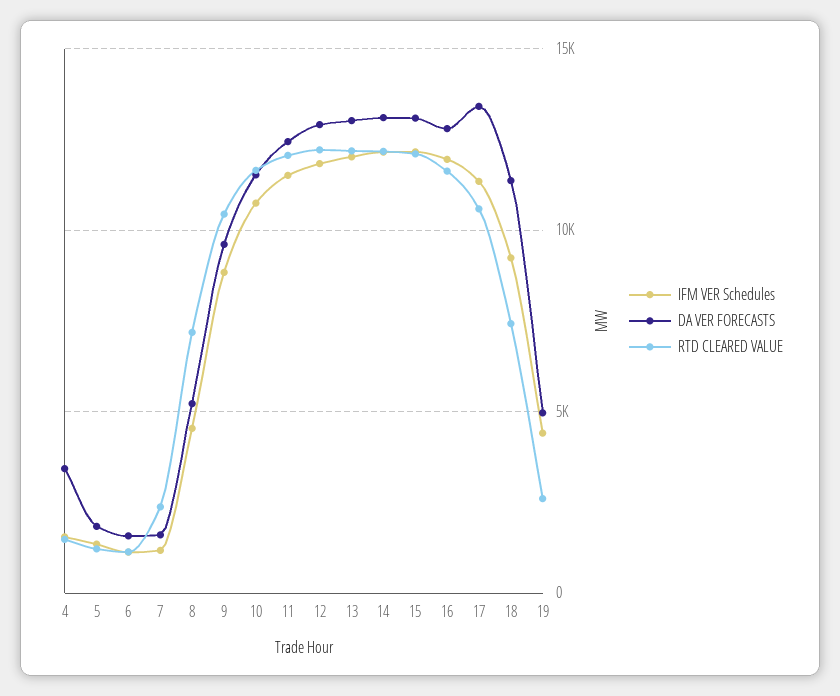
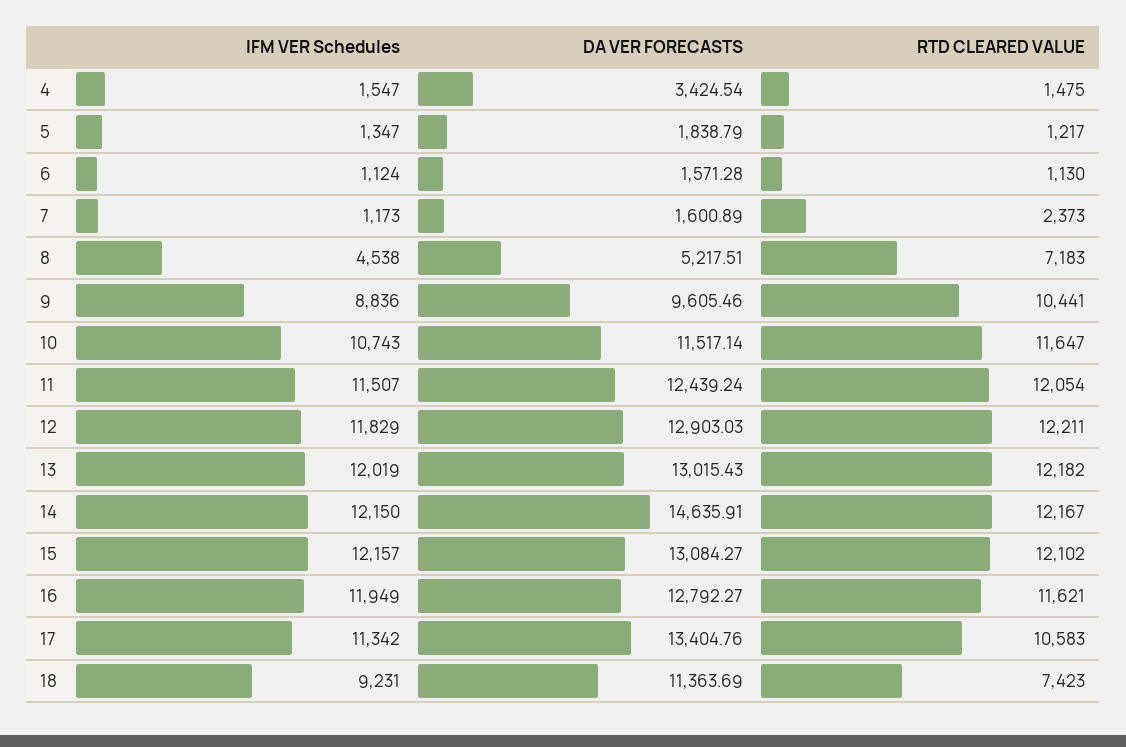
  {
    "IFM VER Schedules": {
      "4": 1547,
      "5": 1347,
      "6": 1124,
      "7": 1173,
      "8": 4538,
      "9": 8836,
      "10": 10743,
      "11": 11507,
      "12": 11829,
      "13": 12019,
      "14": 12150,
      "15": 12157,
      "16": 11949,
      "17": 11342,
-     "18": 9231,
+     "18": 9231
-     "19": 4500
    },
    "DA VER FORECASTS": {
      "4": 3424.54,
      "5": 1838.79,
      "6": 1571.28,
      "7": 1600.89,
      "8": 5217.51,
      "9": 9605.46,
      "10": 11517.14,
      "11": 12439.24,
      "12": 12903.03,
      "13": 13015.43,
-     "14": 13000,
+     "14": 14635.91,
      "15": 13084.27,
      "16": 12792.27,
      "17": 13404.76,
-     "18": 11363.69,
+     "18": 11363.69
-     "19": 5000
    },
    "RTD CLEARED VALUE": {
      "4": 1475,
      "5": 1217,
      "6": 1130,
      "7": 2373,
      "8": 7183,
      "9": 10441,
      "10": 11647,
      "11": 12054,
      "12": 12211,
      "13": 12182,
      "14": 12167,
      "15": 12102,
      "16": 11621,
      "17": 10583,
-     "18": 7423,
+     "18": 7423
-     "19": 2500
    }
  }

